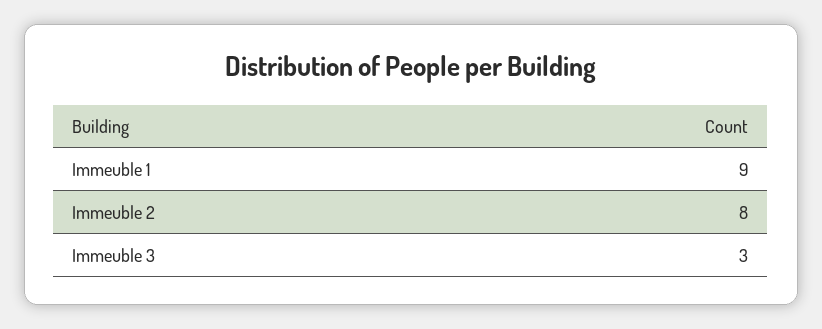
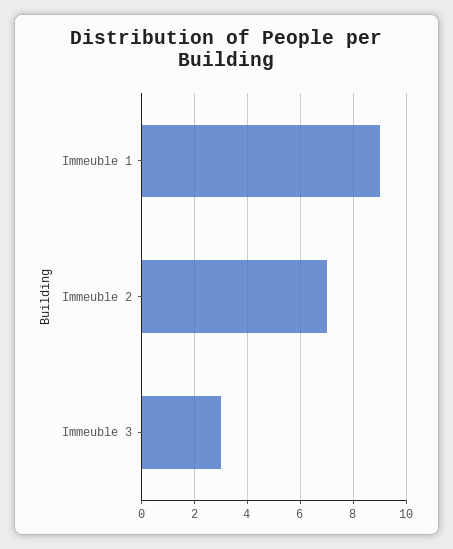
  {
    "Immeuble 1": 9,
-   "Immeuble 2": 8,
+   "Immeuble 2": 7,
    "Immeuble 3": 3
  }

